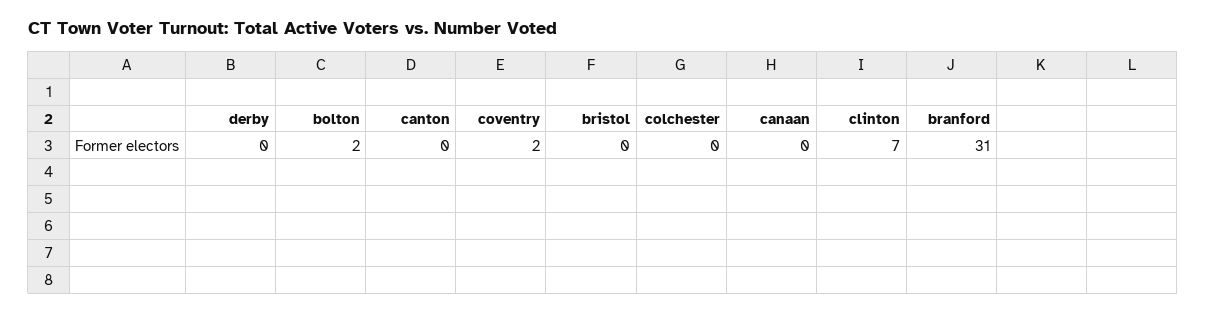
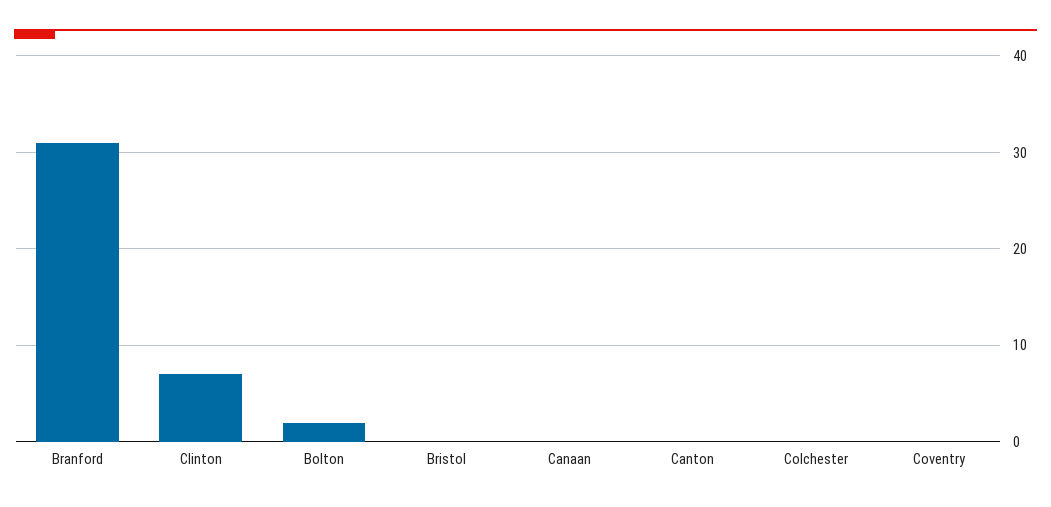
  {
-   "derby": 0,
    "bolton": 2,
    "canton": 0,
-   "coventry": 2,
+   "coventry": 0,
    "bristol": 0,
    "colchester": 0,
    "canaan": 0,
    "clinton": 7,
    "branford": 31
  }

